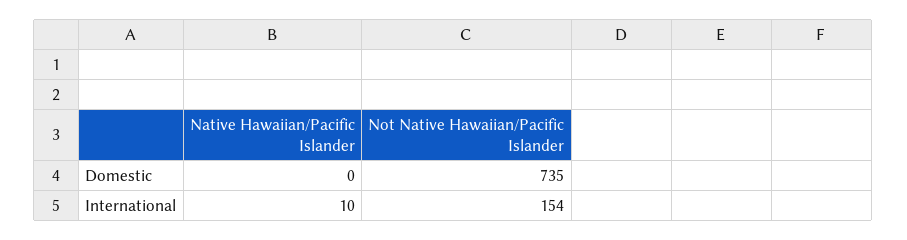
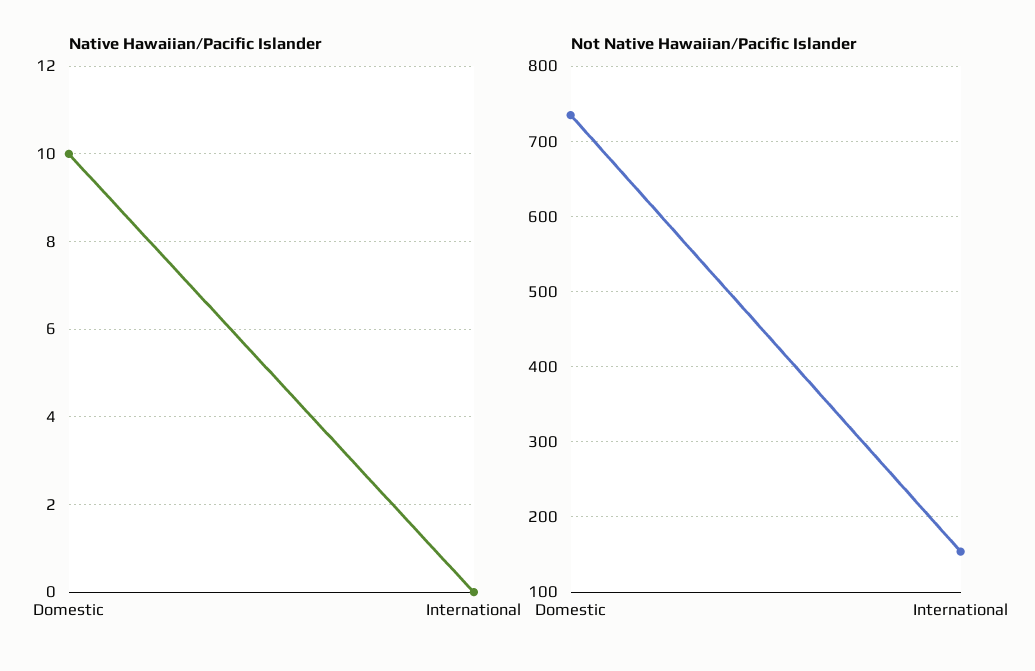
  {
    "Native Hawaiian/Pacific Islander": {
-     "Domestic": 0,
+     "Domestic": 10,
-     "International": 10
+     "International": 0
    },
    "Not Native Hawaiian/Pacific Islander": {
      "Domestic": 735,
      "International": 154
    }
  }

